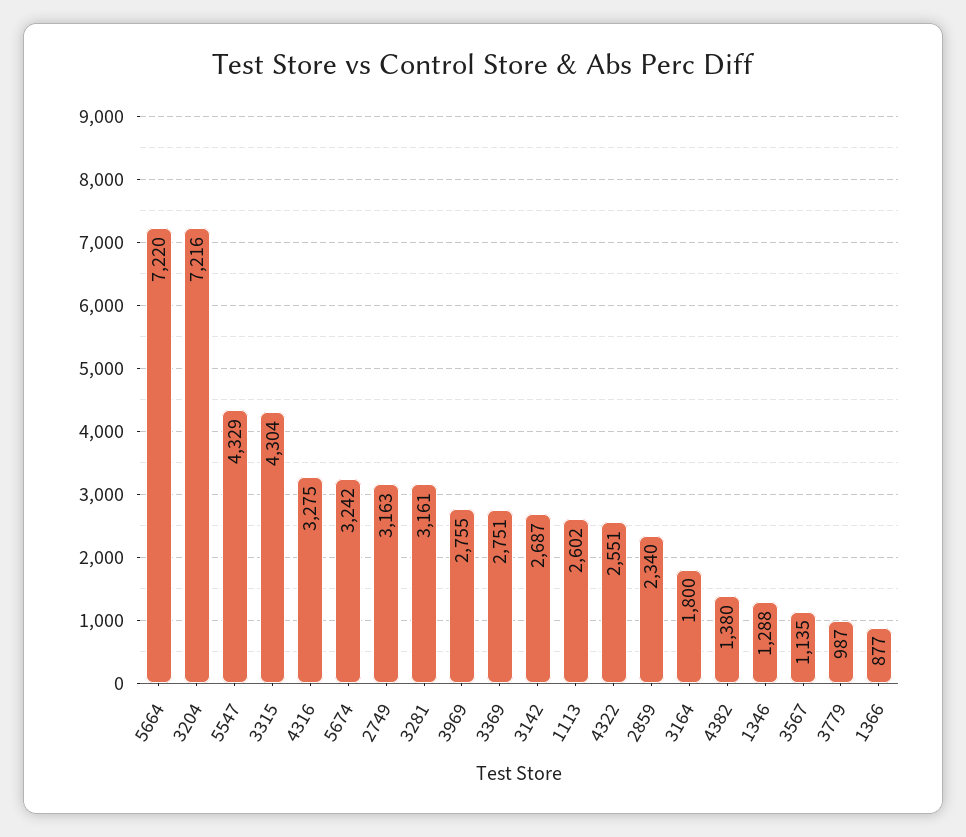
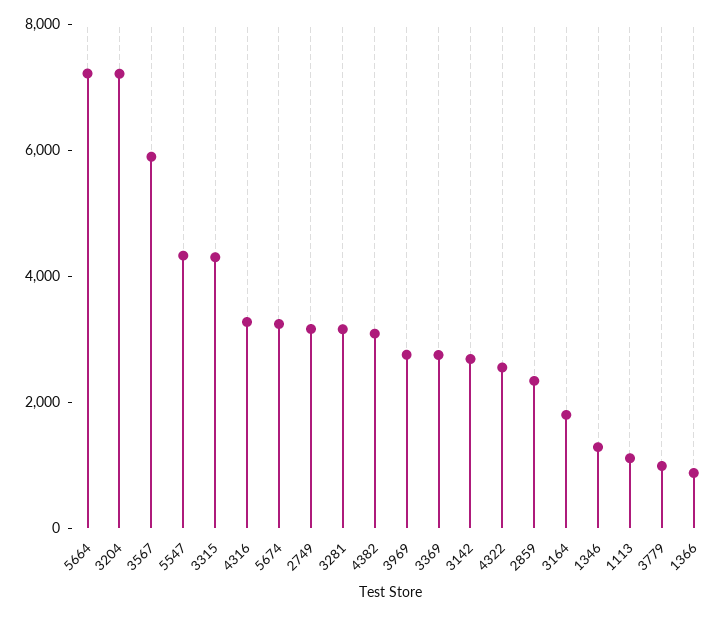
  {
    "5664": 7220,
    "3204": 7216,
    "5547": 4329,
    "3315": 4304,
    "4316": 3275,
    "5674": 3242,
    "2749": 3163,
    "3281": 3161,
    "3969": 2755,
    "3369": 2751,
    "3142": 2687,
-   "1113": 2602,
+   "1113": 1000,
    "4322": 2551,
    "2859": 2340,
    "3164": 1800,
-   "4382": 1380,
+   "4382": 3000,
    "1346": 1288,
-   "3567": 1135,
+   "3567": 6000,
    "3779": 987,
    "1366": 877
  }

